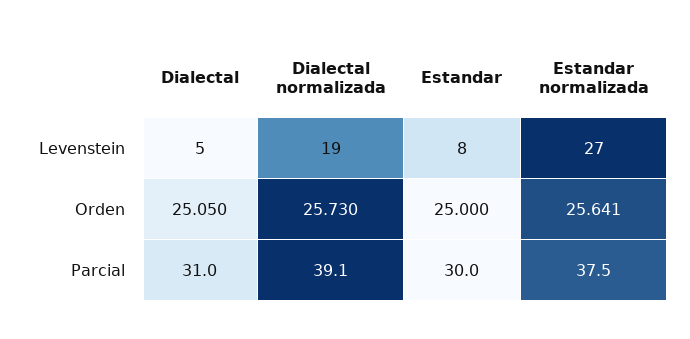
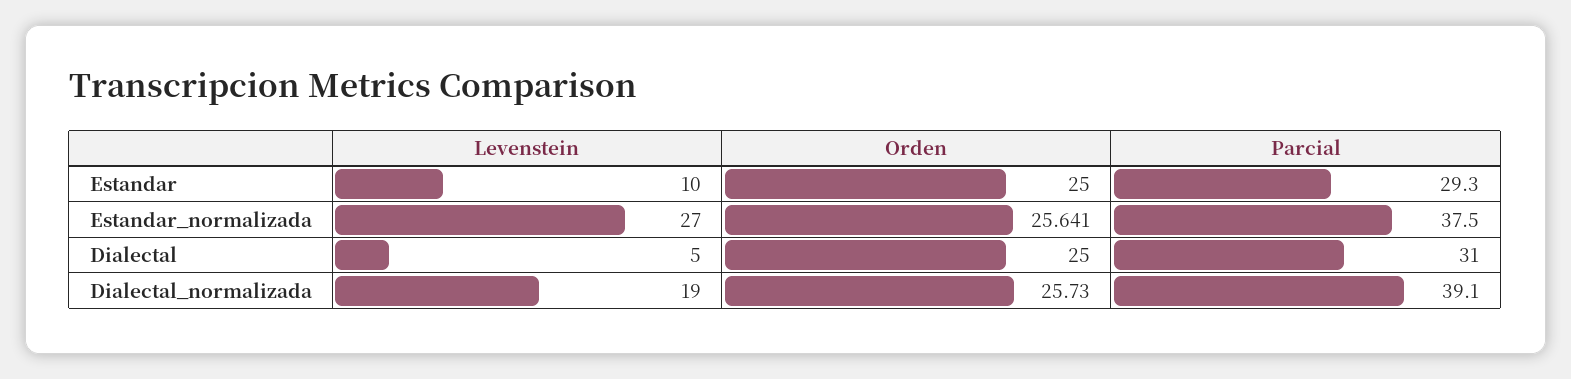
  {
    "Dialectal": {
      "Levenstein": 5,
-     "Orden": 25.05,
+     "Orden": 25,
      "Parcial": 31
    },
    "Dialectal normalizada": {
      "Levenstein": 19,
      "Orden": 25.73,
      "Parcial": 39.1
    },
    "Estandar": {
-     "Levenstein": 8,
+     "Levenstein": 10,
      "Orden": 25,
-     "Parcial": 30
+     "Parcial": 29.3
    },
    "Estandar normalizada": {
      "Levenstein": 27,
      "Orden": 25.641,
      "Parcial": 37.5
    }
  }

